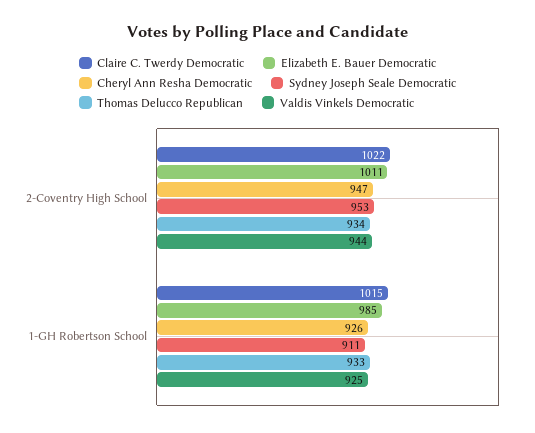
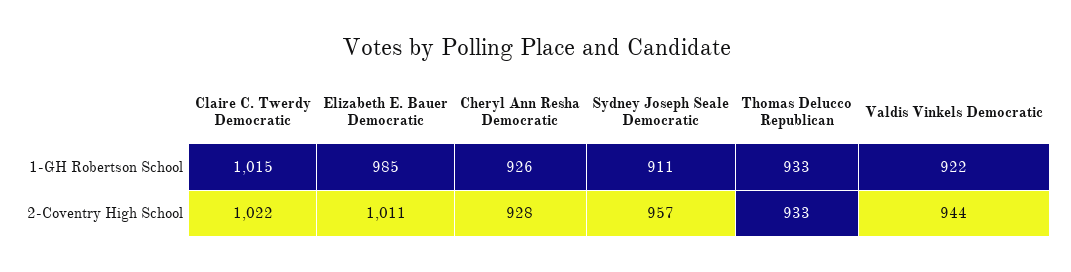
  {
    "Claire C. Twerdy Democratic": {
      "2-Coventry High School": 1022,
      "1-GH Robertson School": 1015
    },
    "Elizabeth E. Bauer Democratic": {
      "2-Coventry High School": 1011,
      "1-GH Robertson School": 985
    },
    "Cheryl Ann Resha Democratic": {
-     "2-Coventry High School": 947,
+     "2-Coventry High School": 928,
      "1-GH Robertson School": 926
    },
    "Sydney Joseph Seale Democratic": {
-     "2-Coventry High School": 953,
+     "2-Coventry High School": 957,
      "1-GH Robertson School": 911
    },
    "Thomas Delucco Republican": {
-     "2-Coventry High School": 934,
+     "2-Coventry High School": 933,
      "1-GH Robertson School": 933
    },
    "Valdis Vinkels Democratic": {
      "2-Coventry High School": 944,
-     "1-GH Robertson School": 925
+     "1-GH Robertson School": 922
    }
  }

